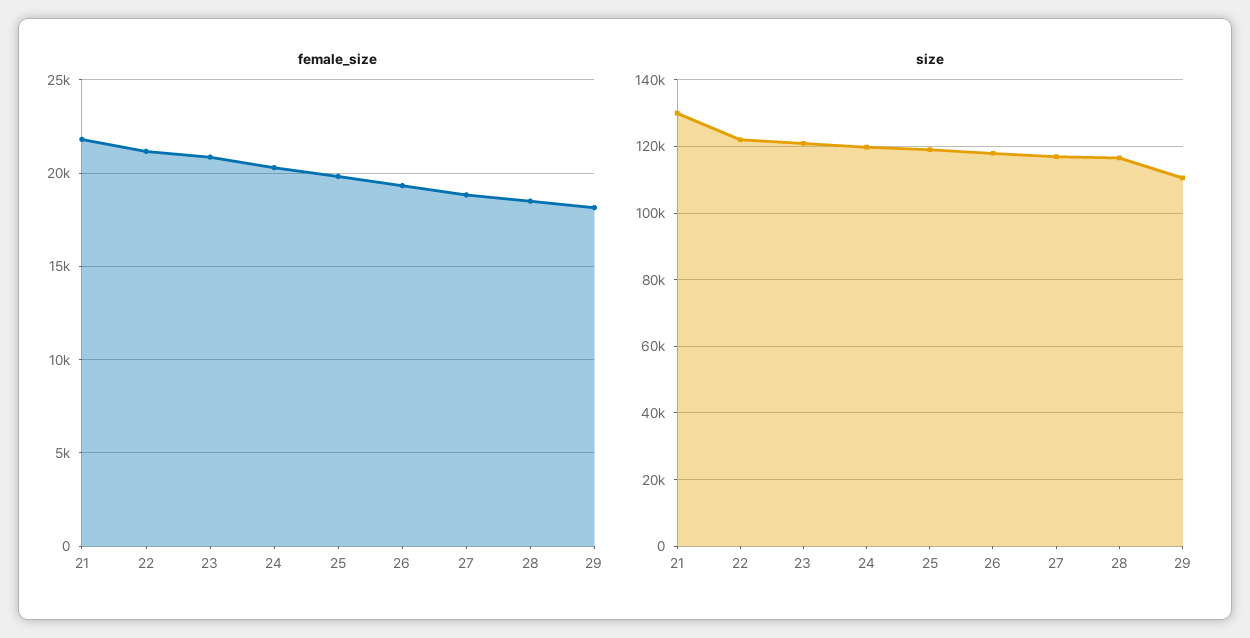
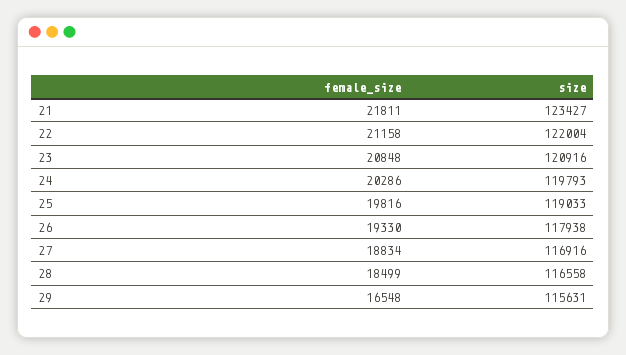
  {
    "female_size": {
      "21": 21811,
      "22": 21158,
      "23": 20848,
      "24": 20286,
      "25": 19816,
      "26": 19330,
      "27": 18834,
      "28": 18499,
-     "29": 18000
+     "29": 16548
    },
    "size": {
-     "21": 130000,
+     "21": 123427,
      "22": 122004,
      "23": 120916,
      "24": 119793,
      "25": 119033,
      "26": 117938,
      "27": 116916,
      "28": 116558,
-     "29": 110000
+     "29": 115631
    }
  }

